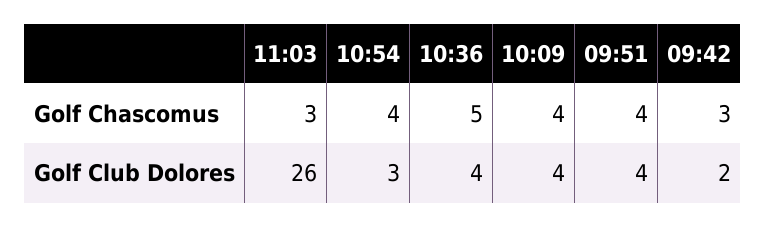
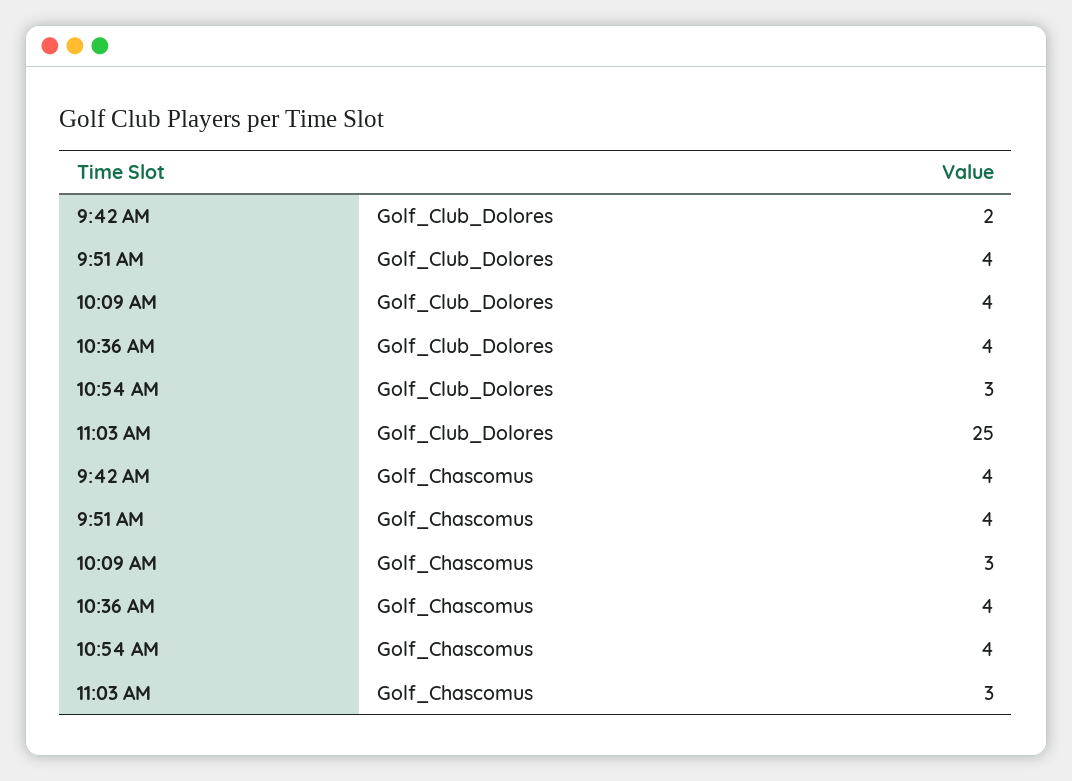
  {
    "11:03": {
      "Golf Chascomus": 3,
-     "Golf Club Dolores": 26
+     "Golf Club Dolores": 25
    },
    "10:54": {
      "Golf Chascomus": 4,
      "Golf Club Dolores": 3
    },
    "10:36": {
-     "Golf Chascomus": 5,
+     "Golf Chascomus": 4,
      "Golf Club Dolores": 4
    },
    "10:09": {
-     "Golf Chascomus": 4,
+     "Golf Chascomus": 3,
      "Golf Club Dolores": 4
    },
    "09:51": {
      "Golf Chascomus": 4,
      "Golf Club Dolores": 4
    },
    "09:42": {
-     "Golf Chascomus": 3,
+     "Golf Chascomus": 4,
      "Golf Club Dolores": 2
    }
  }

